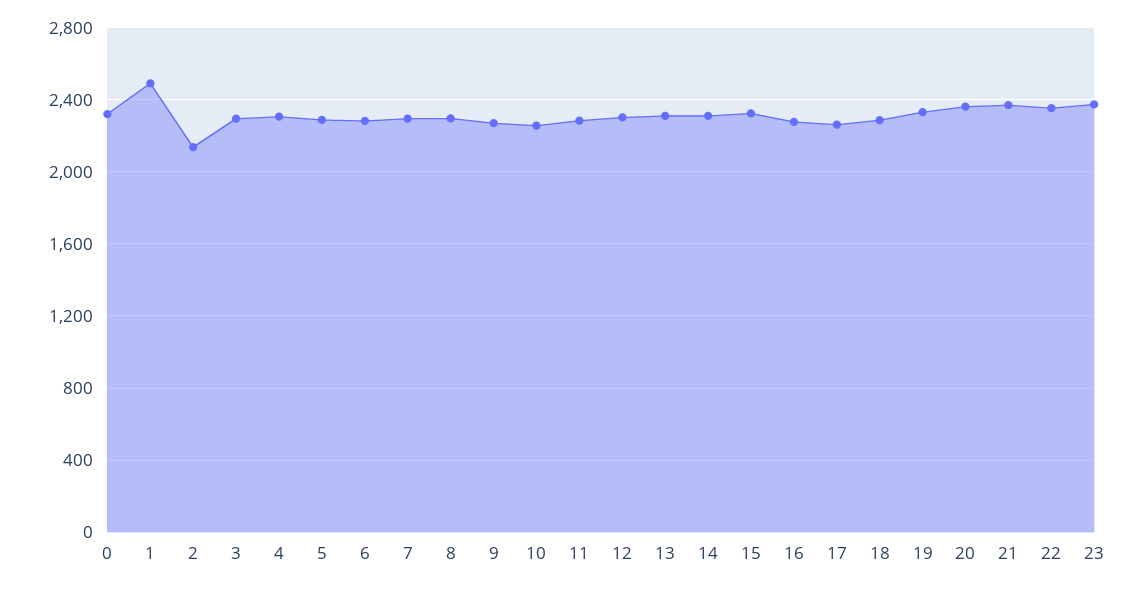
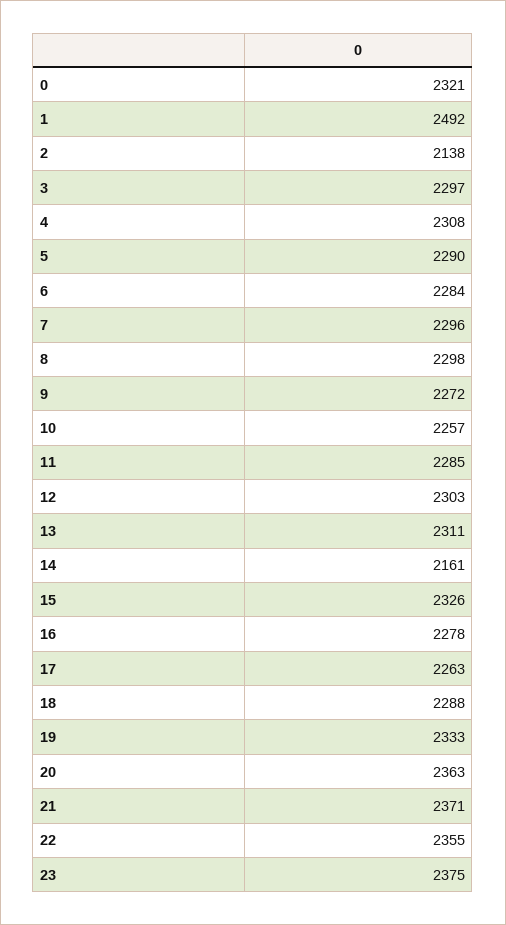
  {
    "0": 2321,
    "1": 2492,
    "2": 2138,
    "3": 2297,
    "4": 2308,
    "5": 2290,
    "6": 2284,
    "7": 2296,
    "8": 2298,
    "9": 2272,
    "10": 2257,
    "11": 2285,
    "12": 2303,
    "13": 2311,
-   "14": 2300,
+   "14": 2161,
    "15": 2326,
    "16": 2278,
    "17": 2263,
    "18": 2288,
    "19": 2333,
    "20": 2363,
    "21": 2371,
    "22": 2355,
    "23": 2375
  }

